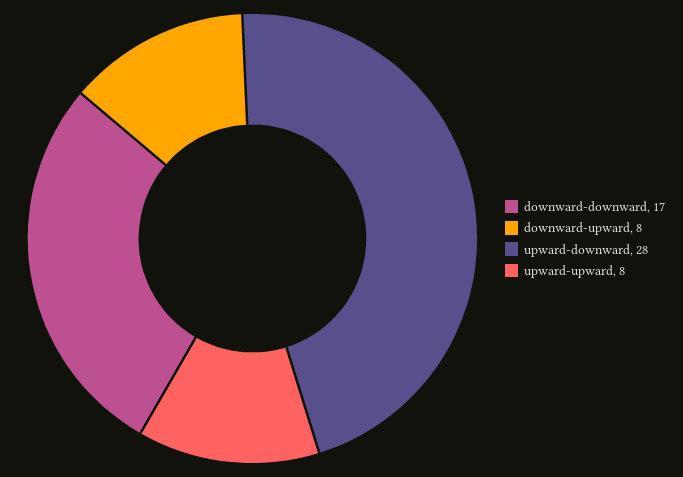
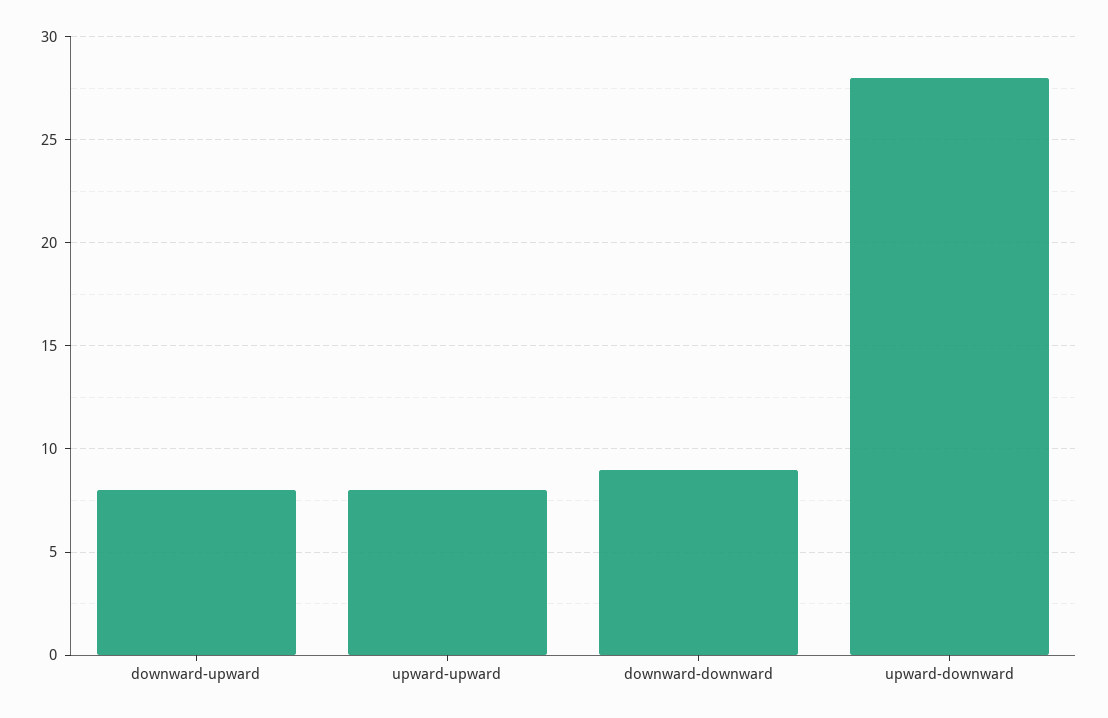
  {
-   "downward-downward": 17,
+   "downward-downward": 9,
    "downward-upward": 8,
    "upward-downward": 28,
    "upward-upward": 8
  }

